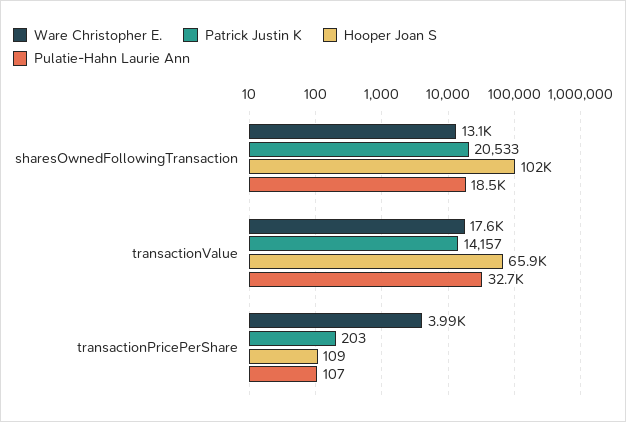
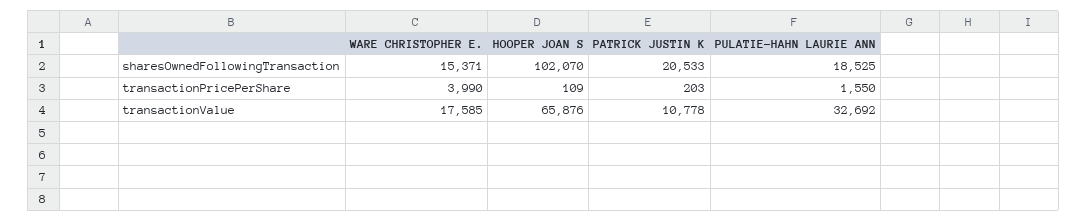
  {
    "Ware Christopher E.": {
-     "sharesOwnedFollowingTransaction": 13100,
+     "sharesOwnedFollowingTransaction": 15371,
      "transactionValue": 17585,
      "transactionPricePerShare": 3990
    },
    "Patrick Justin K": {
      "sharesOwnedFollowingTransaction": 20533,
-     "transactionValue": 14157,
+     "transactionValue": 10778,
      "transactionPricePerShare": 203
    },
    "Hooper Joan S": {
      "sharesOwnedFollowingTransaction": 102070,
      "transactionValue": 65876,
      "transactionPricePerShare": 109
    },
    "Pulatie-Hahn Laurie Ann": {
      "sharesOwnedFollowingTransaction": 18525,
      "transactionValue": 32692,
-     "transactionPricePerShare": 107
+     "transactionPricePerShare": 1550
    }
  }

